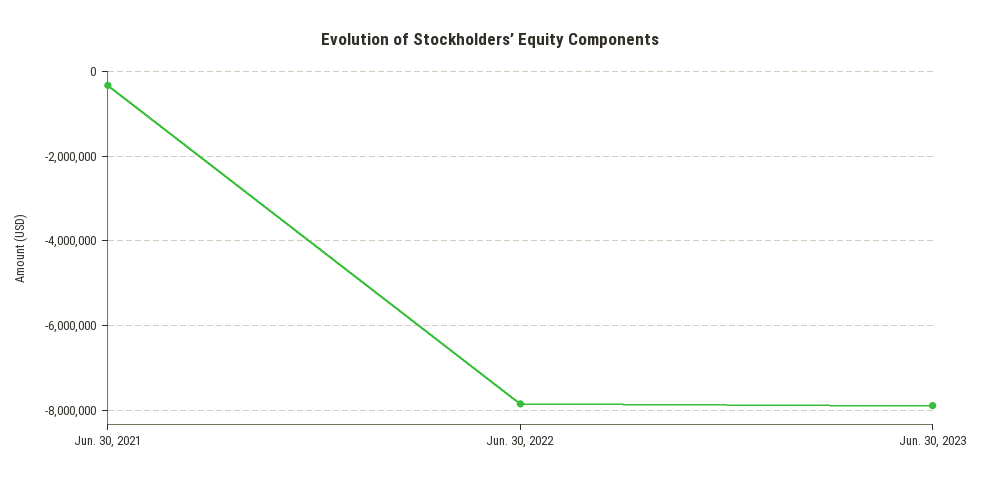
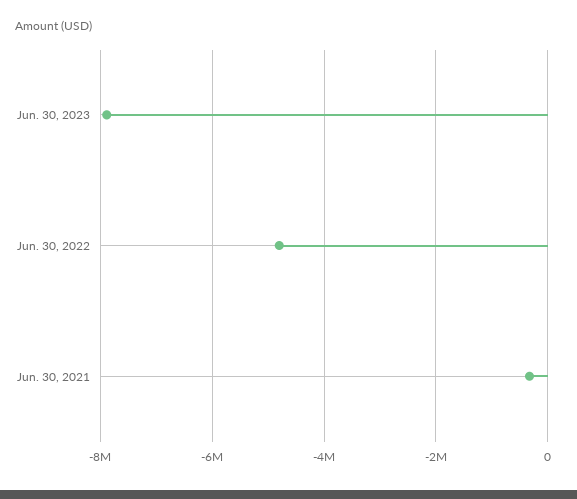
  {
    "Jun. 30, 2021": -400000,
-   "Jun. 30, 2022": -7800000,
+   "Jun. 30, 2022": -4800000,
    "Jun. 30, 2023": -7800000
  }

